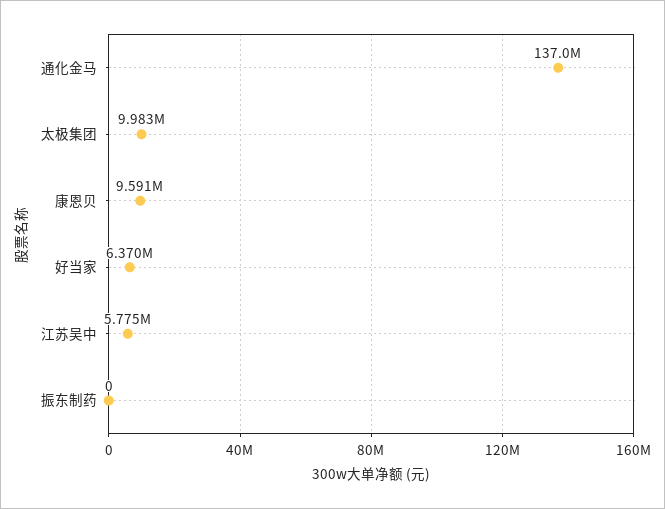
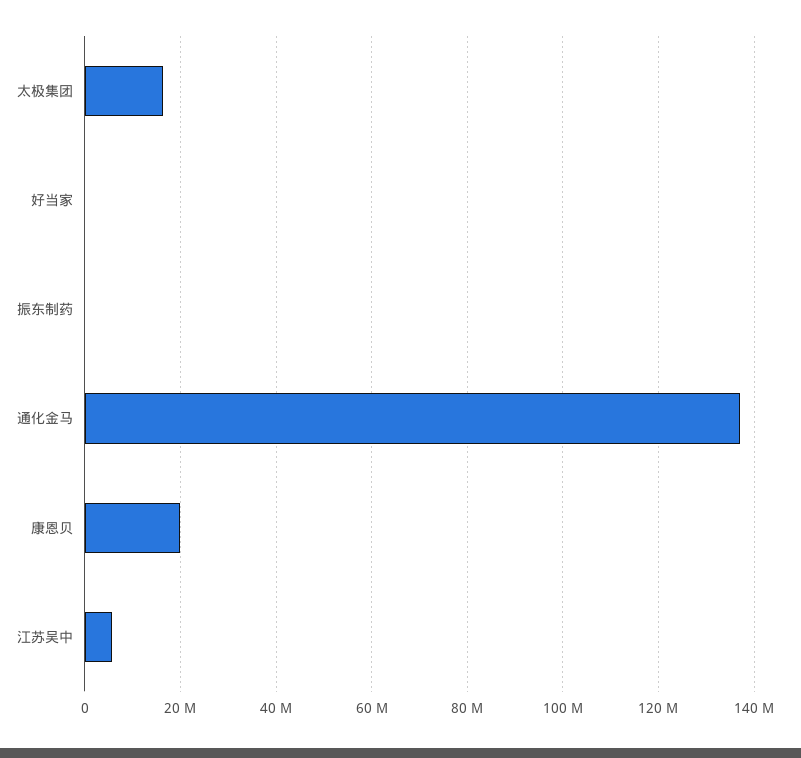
  {
    "通化金马": 137000000,
-   "太极集团": 9983000,
+   "太极集团": 16000000,
-   "康恩贝": 9591000,
+   "康恩贝": 20000000,
-   "好当家": 6370000,
+   "好当家": 0,
    "江苏吴中": 5775000,
    "振东制药": 0
  }

